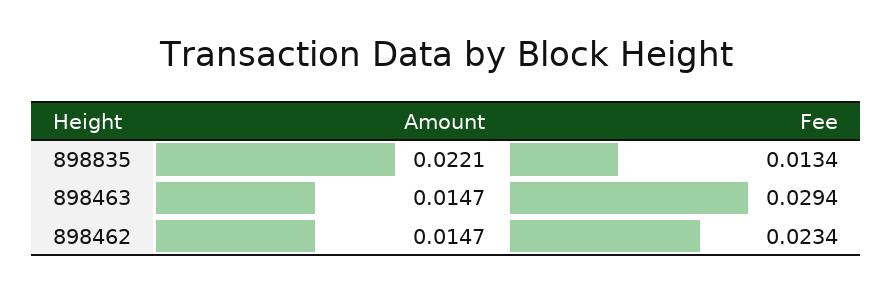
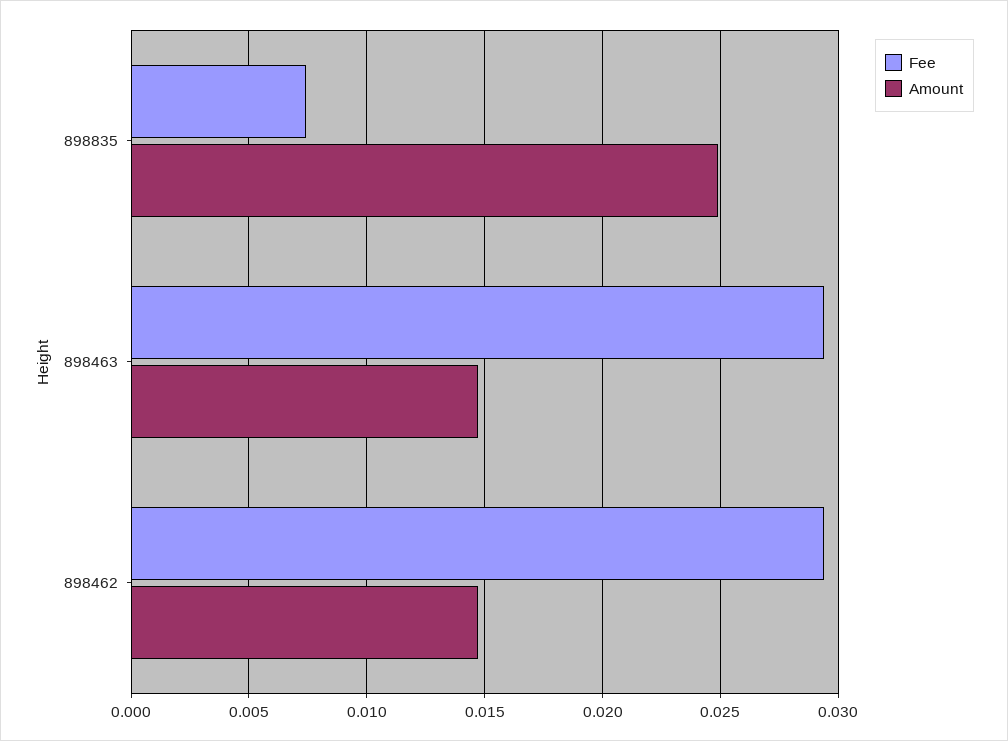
  {
    "Amount": {
-     "898835": 0.0221,
+     "898835": 0.025,
      "898463": 0.0147,
      "898462": 0.0147
    },
    "Fee": {
-     "898835": 0.0134,
+     "898835": 0.0075,
      "898463": 0.0294,
-     "898462": 0.0234
+     "898462": 0.0295
    }
  }

